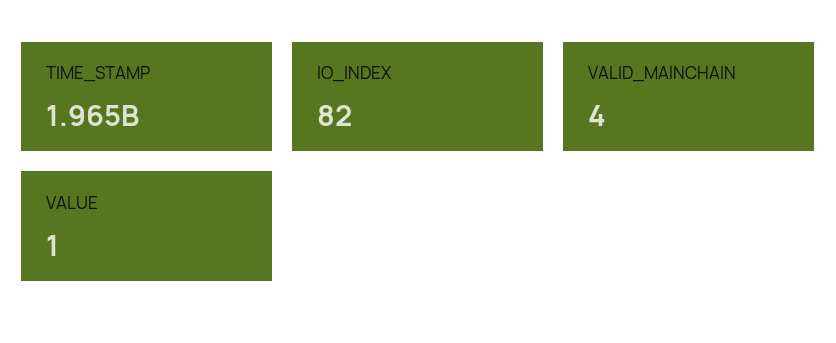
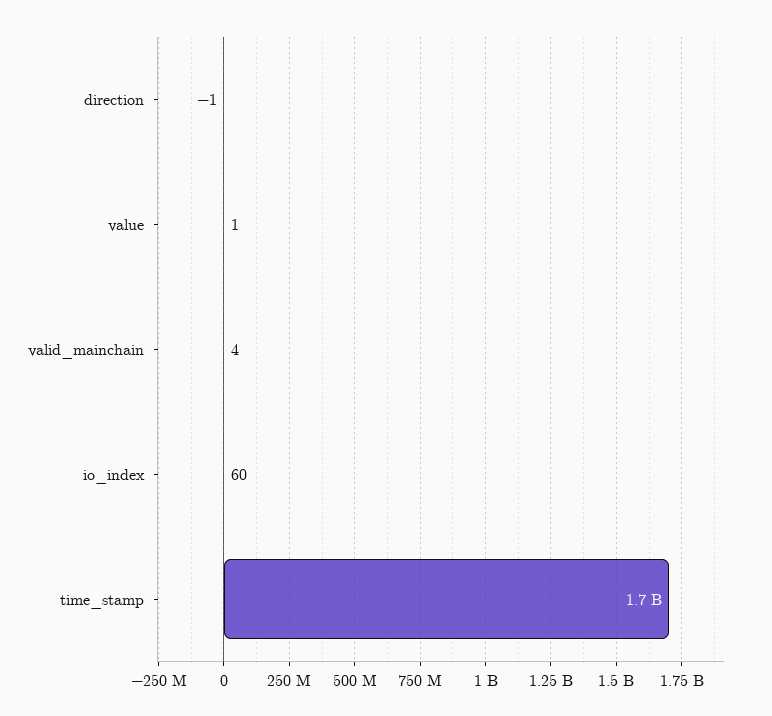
  {
-   "TIME_STAMP": 1965000000,
+   "TIME_STAMP": 1700000000,
-   "IO_INDEX": 82,
+   "IO_INDEX": 60,
    "VALID_MAINCHAIN": 4,
-   "VALUE": 1
+   "VALUE": 1,
+   "direction": -1
  }

